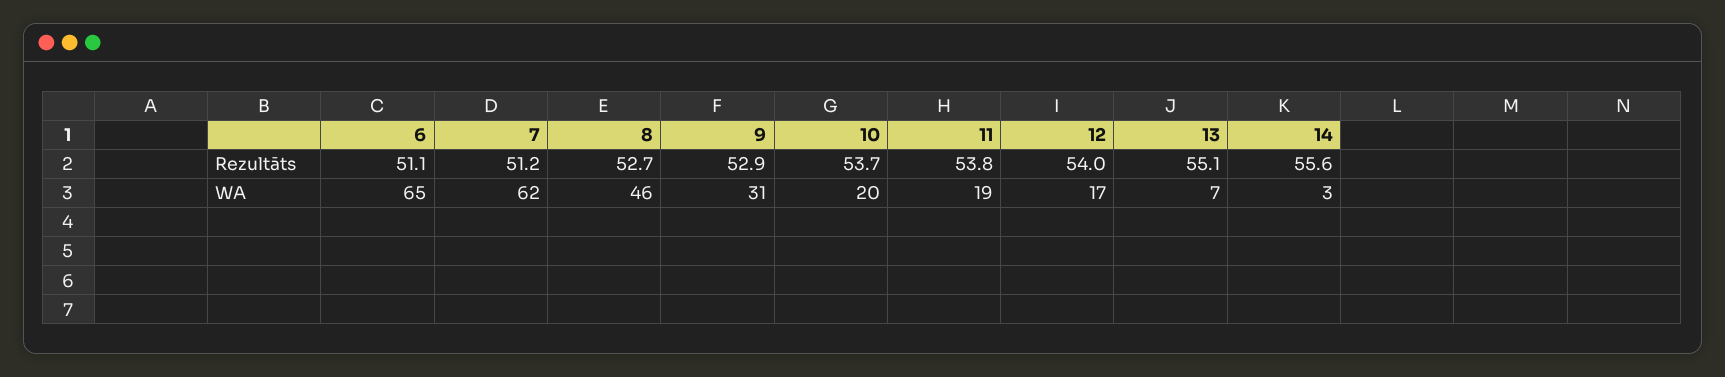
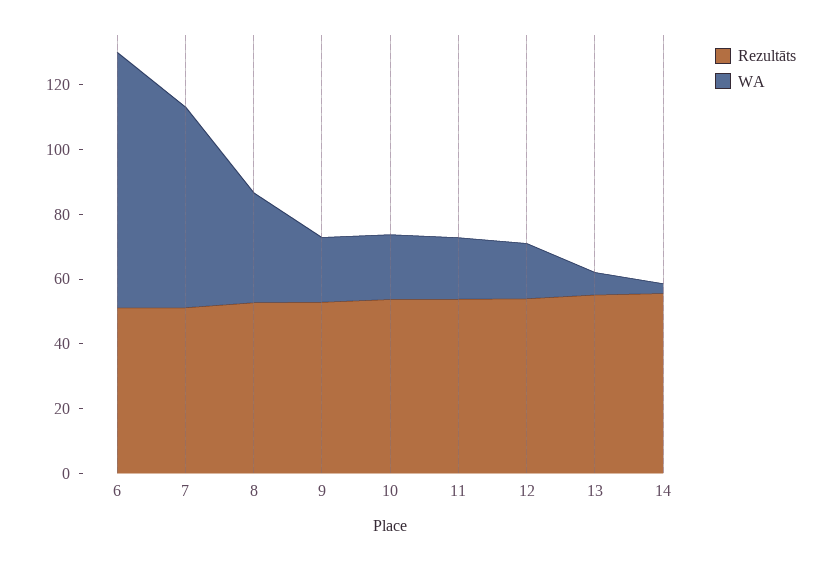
  {
    "Rezultāts": {
      "6": 51.1,
      "7": 51.2,
      "8": 52.7,
      "9": 52.9,
      "10": 53.7,
      "11": 53.8,
      "12": 54,
      "13": 55.1,
      "14": 55.6
    },
    "WA": {
-     "6": 65,
+     "6": 80,
      "7": 62,
-     "8": 46,
+     "8": 35,
-     "9": 31,
+     "9": 20,
      "10": 20,
      "11": 19,
      "12": 17,
      "13": 7,
      "14": 3
    }
  }

